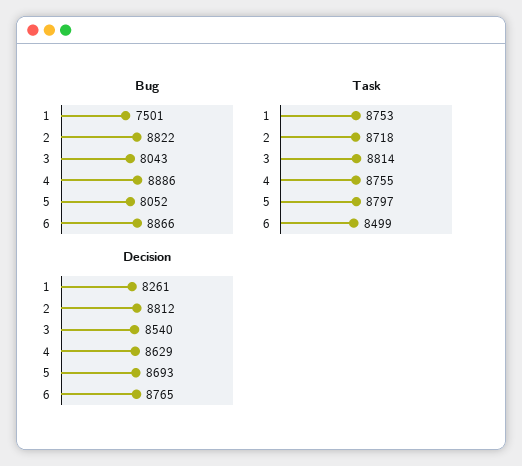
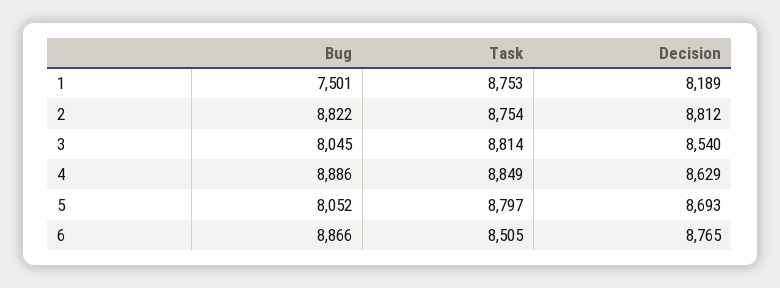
  {
    "Bug": {
      "1": 7501,
      "2": 8822,
-     "3": 8043,
+     "3": 8045,
      "4": 8886,
      "5": 8052,
      "6": 8866
    },
    "Task": {
      "1": 8753,
-     "2": 8718,
+     "2": 8754,
      "3": 8814,
-     "4": 8755,
+     "4": 8849,
      "5": 8797,
-     "6": 8499
+     "6": 8505
    },
    "Decision": {
-     "1": 8261,
+     "1": 8189,
      "2": 8812,
      "3": 8540,
      "4": 8629,
      "5": 8693,
      "6": 8765
    }
  }

